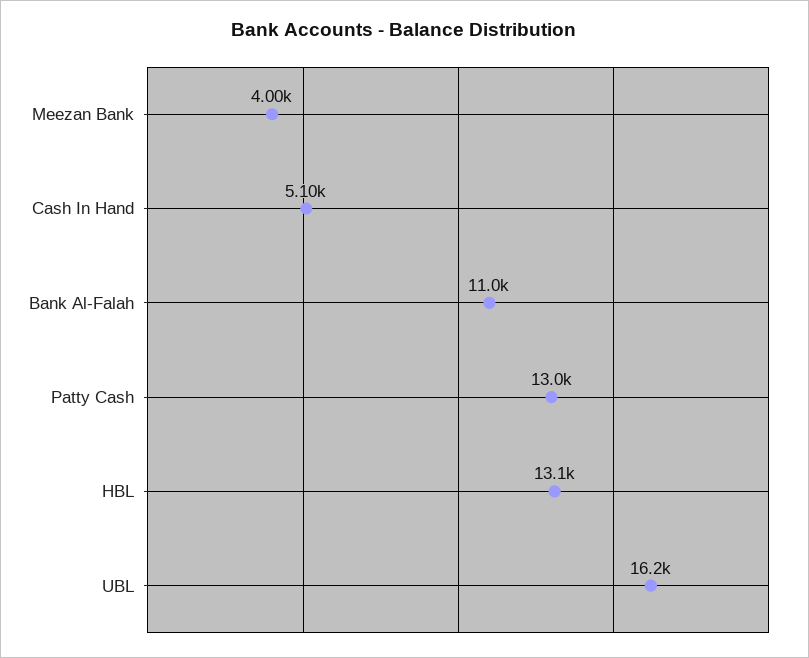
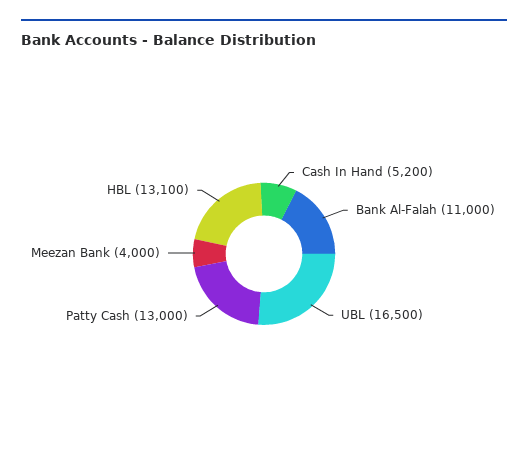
  {
    "Meezan Bank": 4000,
-   "Cash In Hand": 5100,
+   "Cash In Hand": 5200,
    "Bank Al-Falah": 11000,
    "Patty Cash": 13000,
    "HBL": 13100,
-   "UBL": 16200
+   "UBL": 16500
  }

